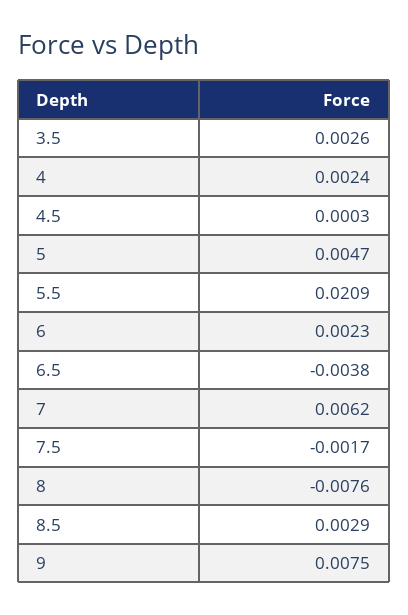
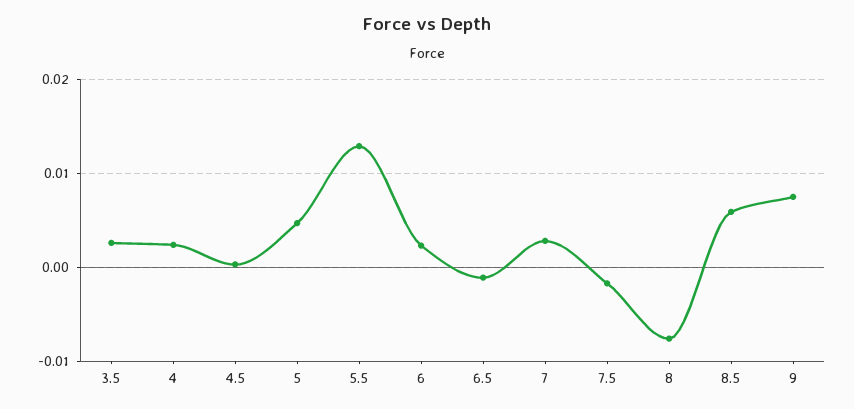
  {
    "3.5": 0.0026,
    "4": 0.0024,
    "4.5": 0.0003,
    "5": 0.0047,
-   "5.5": 0.0209,
+   "5.5": 0.013,
    "6": 0.0023,
-   "6.5": -0.0038,
+   "6.5": -0.001,
-   "7": 0.0062,
+   "7": 0.003,
    "7.5": -0.0017,
    "8": -0.0076,
-   "8.5": 0.0029,
+   "8.5": 0.006,
    "9": 0.0075
  }

